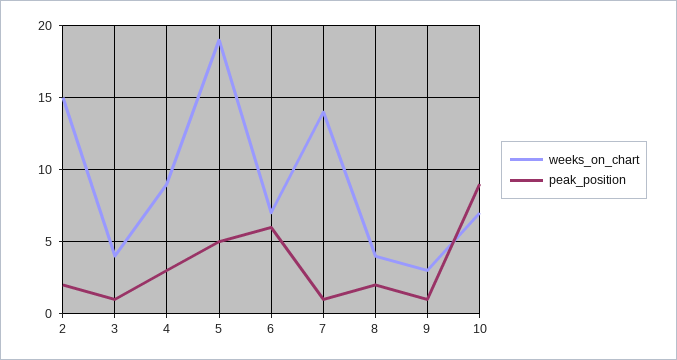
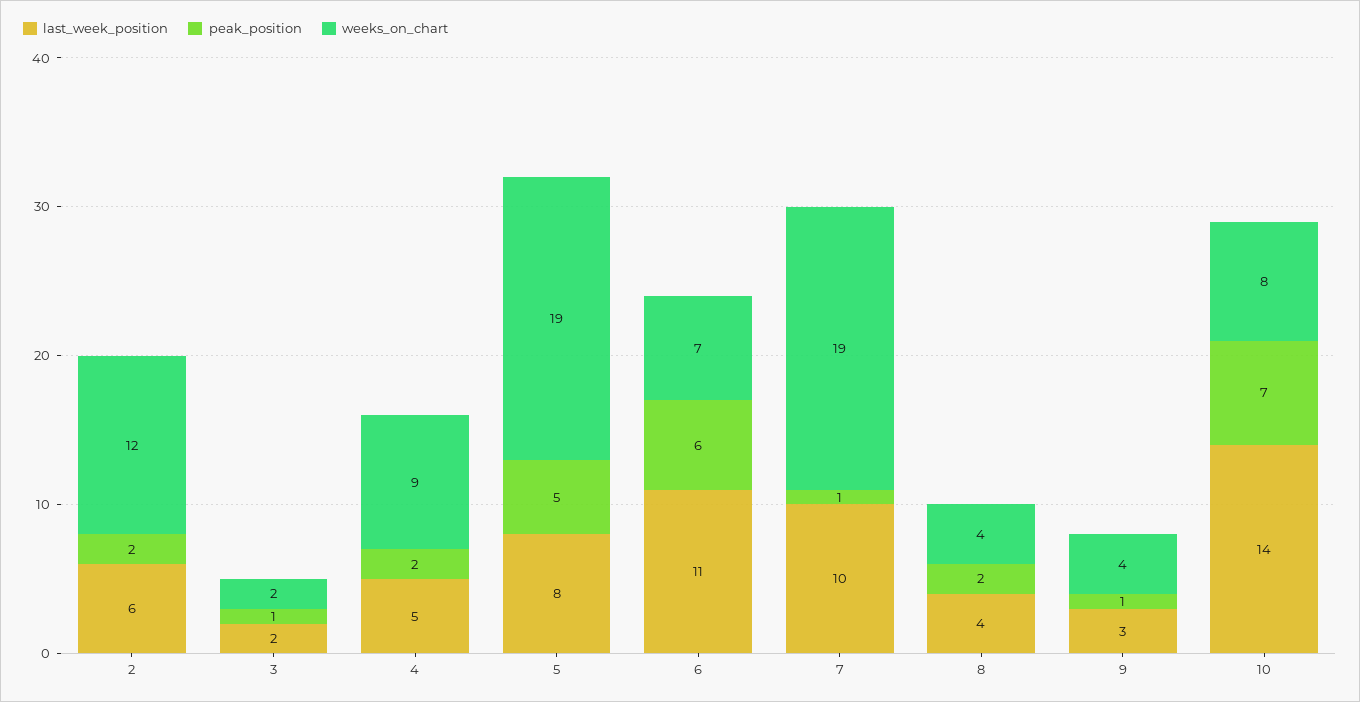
  {
    "weeks_on_chart": {
-     "2": 15,
+     "2": 12,
-     "3": 4,
+     "3": 2,
      "4": 9,
      "5": 19,
      "6": 7,
-     "7": 14,
+     "7": 19,
      "8": 4,
-     "9": 3,
+     "9": 4,
-     "10": 7
+     "10": 8
    },
    "peak_position": {
      "2": 2,
      "3": 1,
-     "4": 3,
+     "4": 2,
      "5": 5,
      "6": 6,
      "7": 1,
      "8": 2,
      "9": 1,
-     "10": 9
+     "10": 7
-   }
+   },
+   "last_week_position": {
+     "2": 6,
+     "3": 2,
+     "4": 5,
+     "5": 8,
+     "6": 11,
+     "7": 10,
+     "8": 4,
+     "9": 3,
+     "10": 14
+   }
  }

